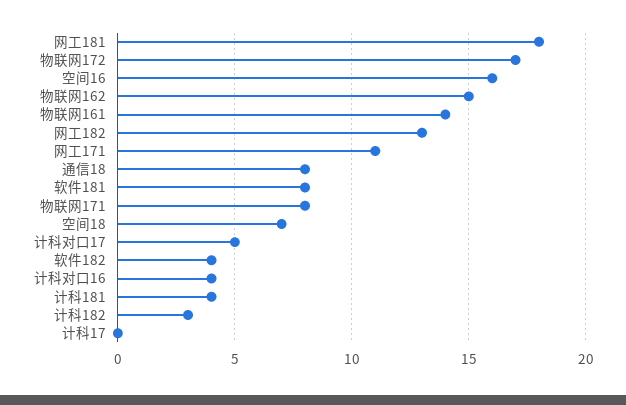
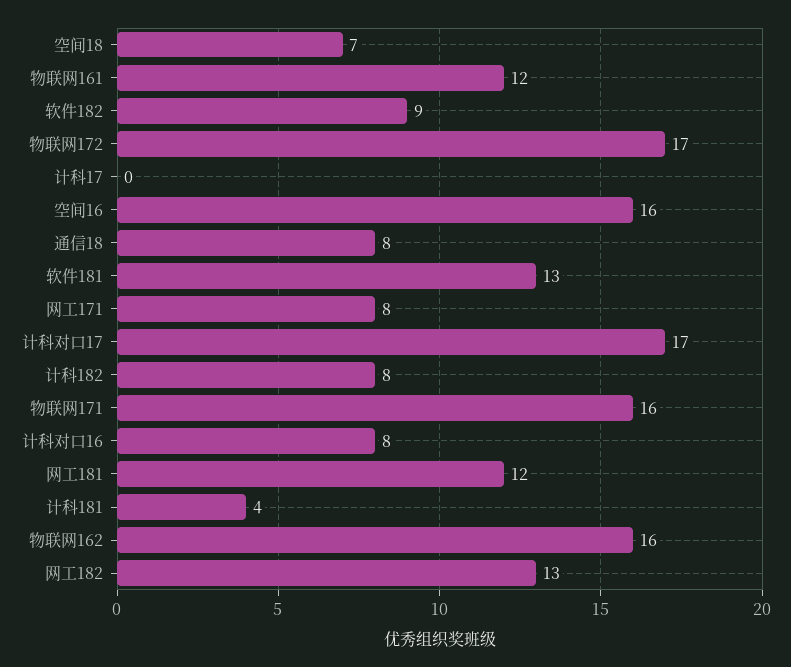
  {
-   "网工181": 18,
+   "网工181": 12,
    "物联网172": 17,
    "空间16": 16,
-   "物联网162": 15,
+   "物联网162": 16,
-   "物联网161": 14,
+   "物联网161": 12,
    "网工182": 13,
-   "网工171": 11,
+   "网工171": 8,
    "通信18": 8,
-   "软件181": 8,
+   "软件181": 13,
-   "物联网171": 8,
+   "物联网171": 16,
    "空间18": 7,
-   "计科对口17": 5,
+   "计科对口17": 17,
-   "软件182": 4,
+   "软件182": 9,
-   "计科对口16": 4,
+   "计科对口16": 8,
    "计科181": 4,
-   "计科182": 3,
+   "计科182": 8,
    "计科17": 0
  }

